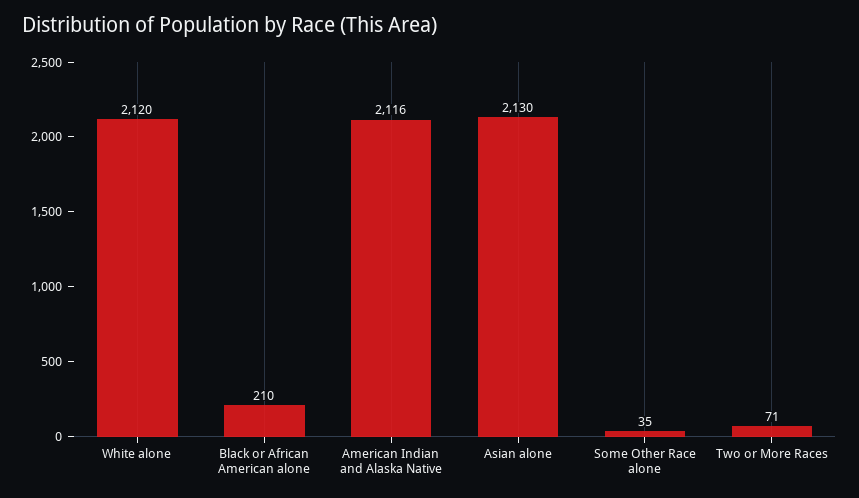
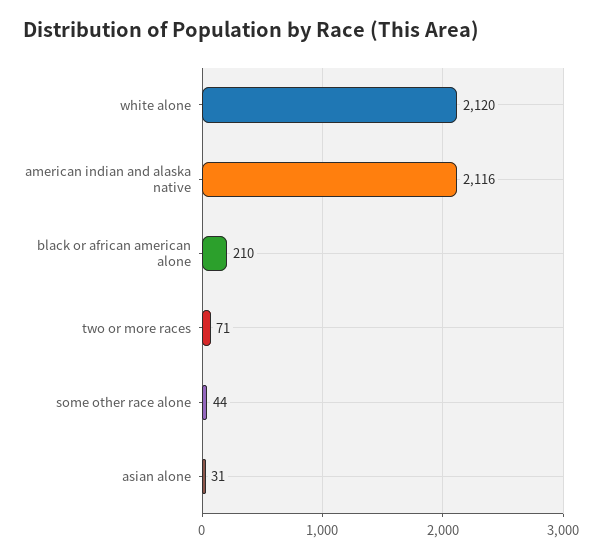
  {
    "White alone": 2120,
    "Black or African American alone": 210,
    "American Indian and Alaska Native": 2116,
-   "Asian alone": 2130,
+   "Asian alone": 31,
-   "Some Other Race alone": 35,
+   "Some Other Race alone": 44,
    "Two or More Races": 71
  }

